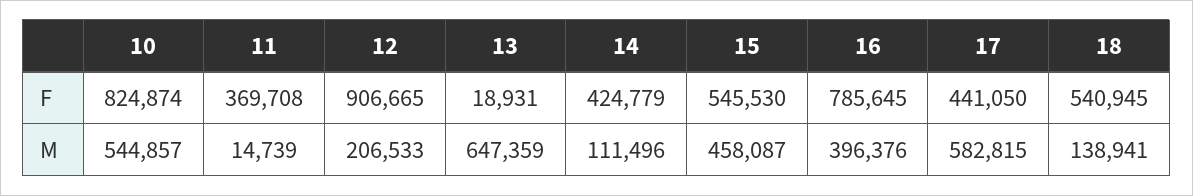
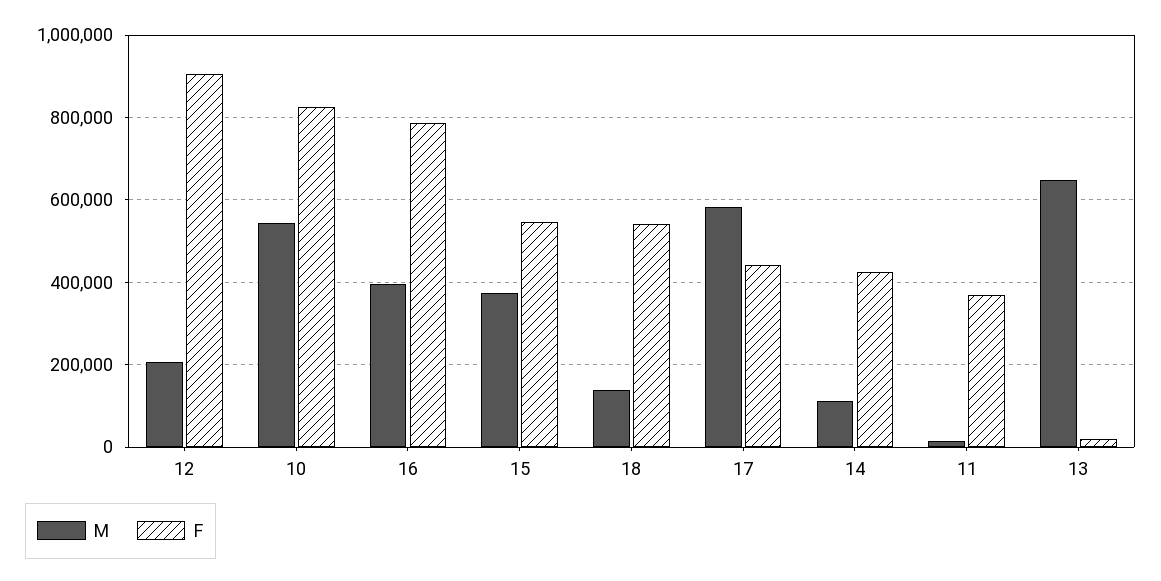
  {
    "F": {
      "10": 824874,
      "11": 369708,
      "12": 906665,
      "13": 18931,
      "14": 424779,
      "15": 545530,
      "16": 785645,
      "17": 441050,
      "18": 540945
    },
    "M": {
      "10": 544857,
      "11": 14739,
      "12": 206533,
      "13": 647359,
      "14": 111496,
-     "15": 458087,
+     "15": 380000,
      "16": 396376,
      "17": 582815,
      "18": 138941
    }
  }

